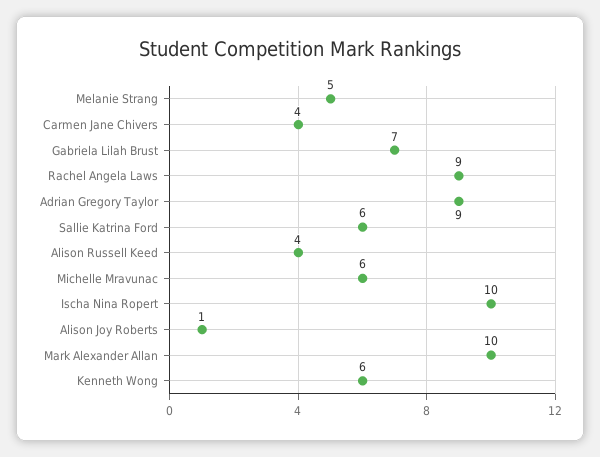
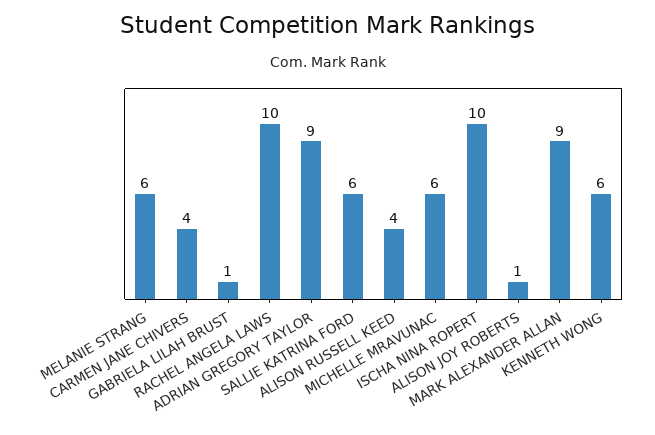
  {
-   "Melanie Strang": 5,
+   "Melanie Strang": 6,
    "Carmen Jane Chivers": 4,
-   "Gabriela Lilah Brust": 7,
+   "Gabriela Lilah Brust": 1,
-   "Rachel Angela Laws": 9,
+   "Rachel Angela Laws": 10,
    "Adrian Gregory Taylor": 9,
    "Sallie Katrina Ford": 6,
    "Alison Russell Keed": 4,
    "Michelle Mravunac": 6,
    "Ischa Nina Ropert": 10,
    "Alison Joy Roberts": 1,
-   "Mark Alexander Allan": 10,
+   "Mark Alexander Allan": 9,
    "Kenneth Wong": 6
  }

